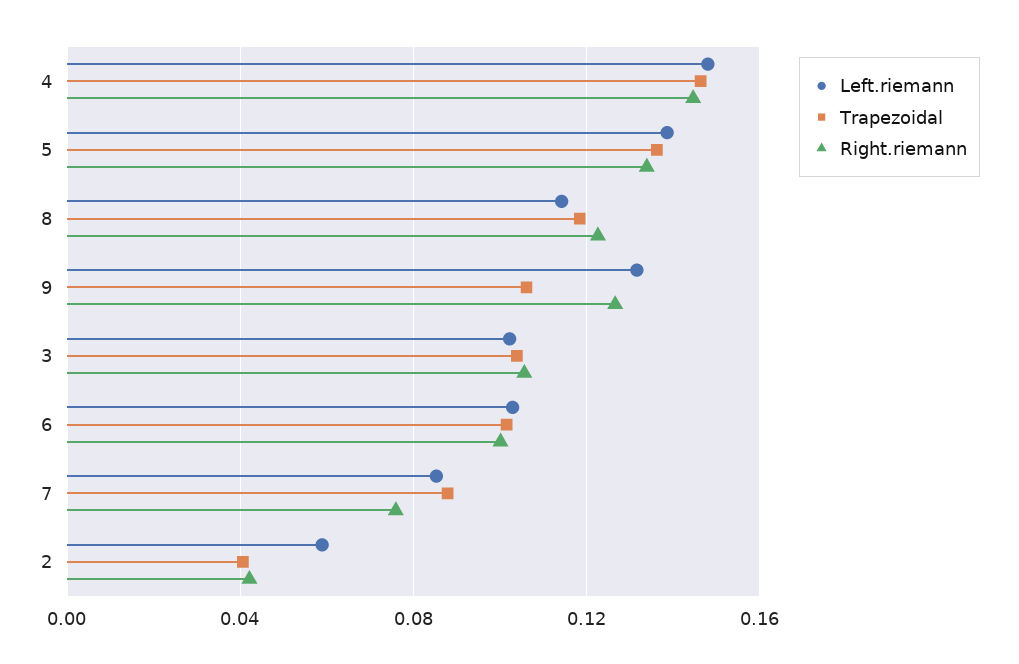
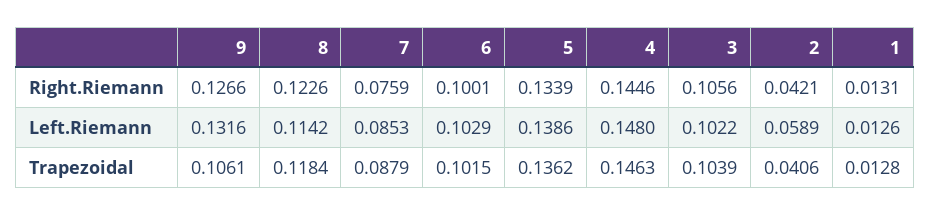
  {
    "Left.riemann": {
      "4": 0.148,
      "5": 0.1386,
      "8": 0.1142,
      "9": 0.1316,
      "3": 0.1022,
      "6": 0.1029,
      "7": 0.0853,
-     "2": 0.0589
+     "2": 0.0589,
+     "1": 0.0126
    },
    "Trapezoidal": {
      "4": 0.1463,
      "5": 0.1362,
      "8": 0.1184,
      "9": 0.1061,
      "3": 0.1039,
      "6": 0.1015,
      "7": 0.0879,
-     "2": 0.0406
+     "2": 0.0406,
+     "1": 0.0128
    },
    "Right.riemann": {
      "4": 0.1446,
      "5": 0.1339,
      "8": 0.1226,
      "9": 0.1266,
      "3": 0.1056,
      "6": 0.1001,
      "7": 0.0759,
-     "2": 0.0421
+     "2": 0.0421,
+     "1": 0.0131
    }
  }

